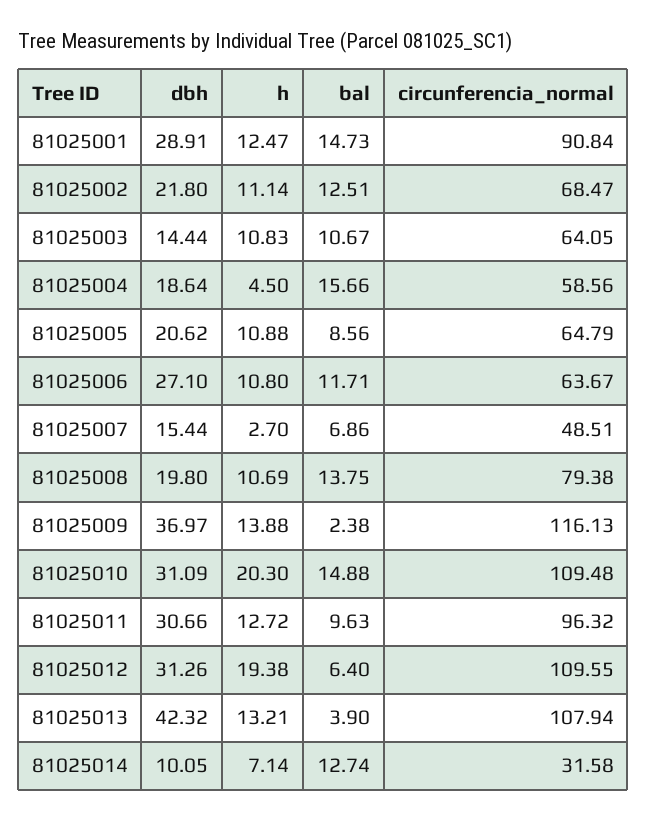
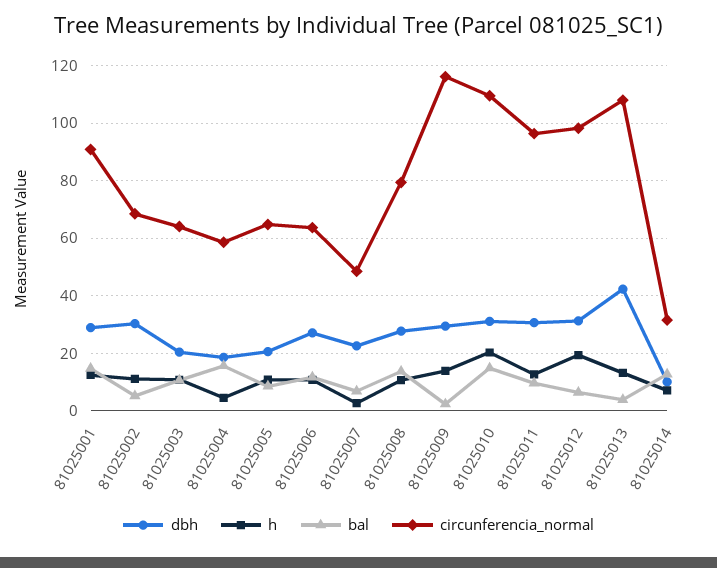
  {
    "dbh": {
      "81025001": 28.91,
-     "81025002": 21.8,
+     "81025002": 30,
-     "81025003": 14.44,
+     "81025003": 20,
      "81025004": 18.64,
      "81025005": 20.62,
      "81025006": 27.1,
-     "81025007": 15.44,
+     "81025007": 22.5,
-     "81025008": 19.8,
+     "81025008": 27.5,
-     "81025009": 36.97,
+     "81025009": 30,
      "81025010": 31.09,
      "81025011": 30.66,
      "81025012": 31.26,
      "81025013": 42.32,
      "81025014": 10.05
    },
    "h": {
      "81025001": 12.47,
      "81025002": 11.14,
      "81025003": 10.83,
      "81025004": 4.5,
      "81025005": 10.88,
      "81025006": 10.8,
      "81025007": 2.7,
      "81025008": 10.69,
      "81025009": 13.88,
      "81025010": 20.3,
      "81025011": 12.72,
      "81025012": 19.38,
      "81025013": 13.21,
      "81025014": 7.14
    },
    "bal": {
      "81025001": 14.73,
-     "81025002": 12.51,
+     "81025002": 5,
      "81025003": 10.67,
      "81025004": 15.66,
      "81025005": 8.56,
      "81025006": 11.71,
      "81025007": 6.86,
      "81025008": 13.75,
      "81025009": 2.38,
      "81025010": 14.88,
      "81025011": 9.63,
      "81025012": 6.4,
      "81025013": 3.9,
      "81025014": 12.74
    },
    "circunferencia_normal": {
      "81025001": 90.84,
      "81025002": 68.47,
      "81025003": 64.05,
      "81025004": 58.56,
      "81025005": 64.79,
      "81025006": 63.67,
      "81025007": 48.51,
      "81025008": 79.38,
      "81025009": 116.13,
      "81025010": 109.48,
      "81025011": 96.32,
-     "81025012": 109.55,
+     "81025012": 97.5,
      "81025013": 107.94,
      "81025014": 31.58
    }
  }

